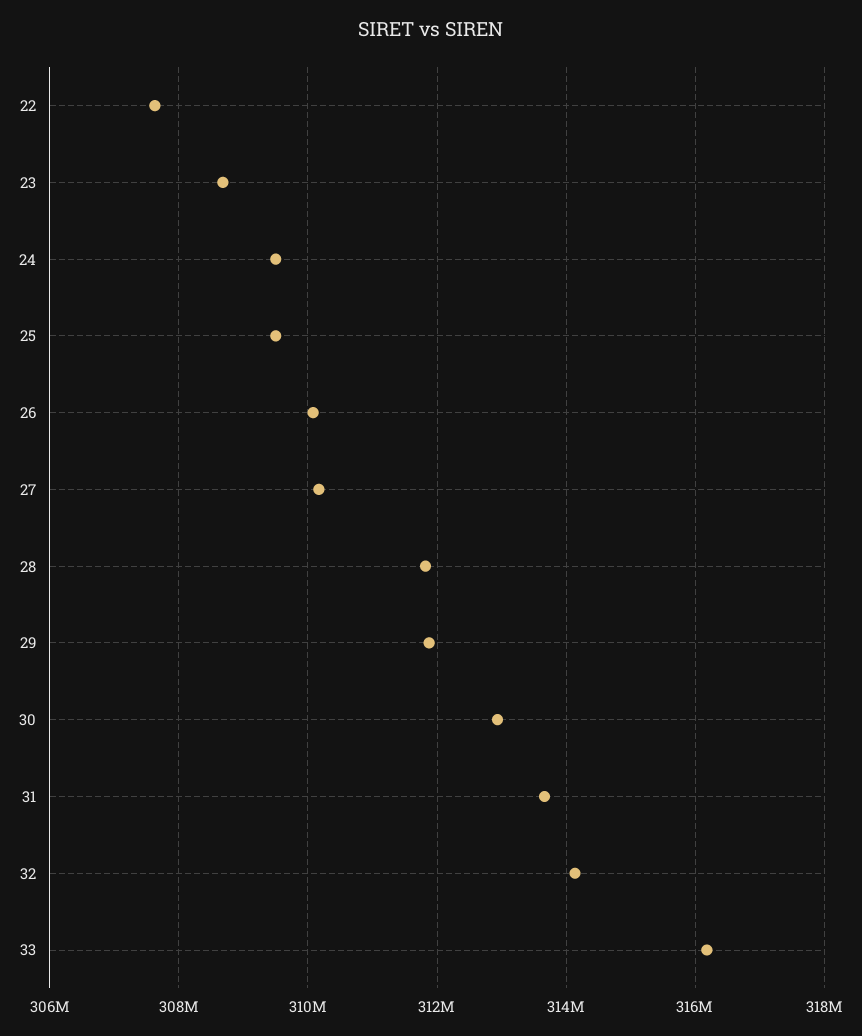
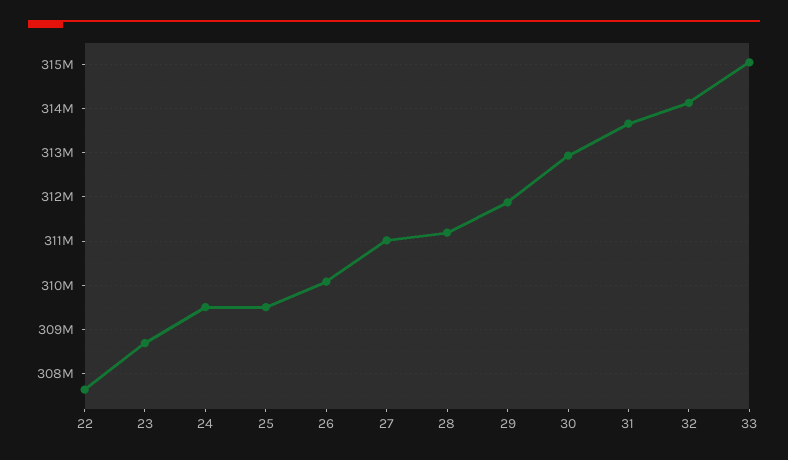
  {
    "22": 307600000,
    "23": 308600000,
    "24": 309600000,
    "25": 309600000,
    "26": 310000000,
-   "27": 310200000,
+   "27": 311000000,
-   "28": 311800000,
+   "28": 311200000,
    "29": 311800000,
    "30": 313000000,
    "31": 313600000,
    "32": 314200000,
-   "33": 316200000
+   "33": 315000000
  }

